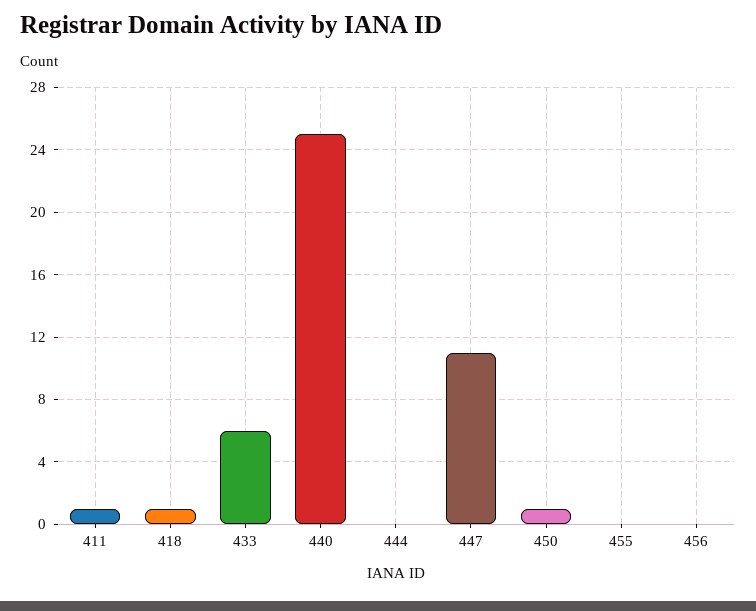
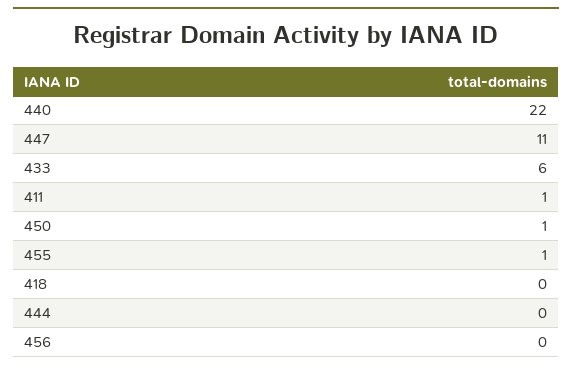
  {
    "411": 1,
-   "418": 1,
+   "418": 0,
    "433": 6,
-   "440": 25,
+   "440": 22,
    "444": 0,
    "447": 11,
    "450": 1,
-   "455": 0,
+   "455": 1,
    "456": 0
  }

